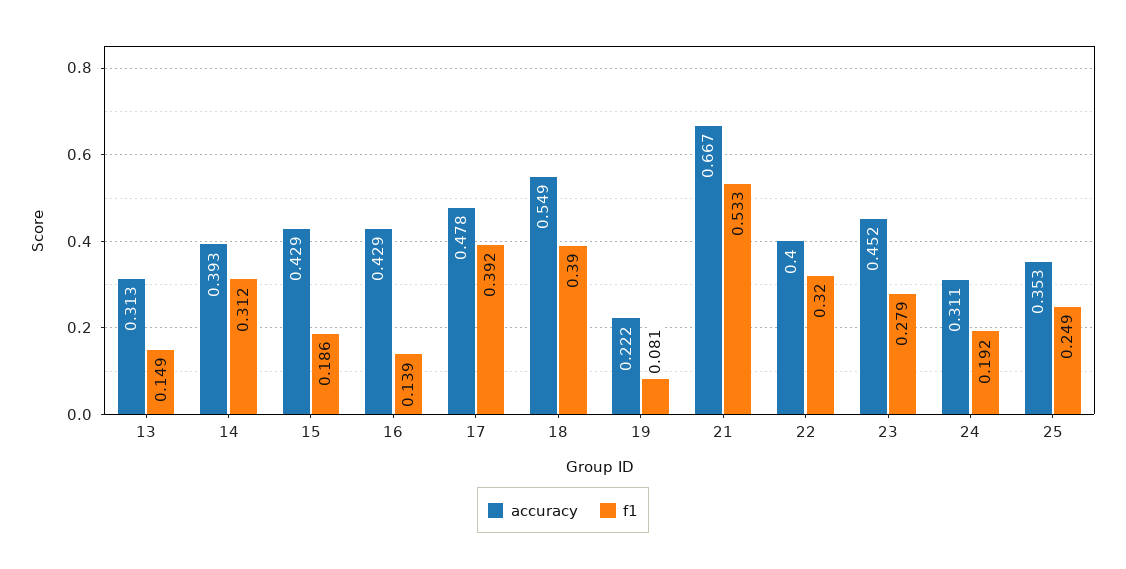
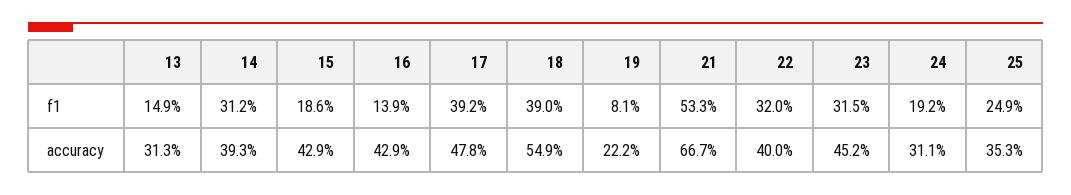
  {
    "accuracy": {
      "13": 0.313,
      "14": 0.393,
      "15": 0.429,
      "16": 0.429,
      "17": 0.478,
      "18": 0.549,
      "19": 0.222,
      "21": 0.667,
      "22": 0.4,
      "23": 0.452,
      "24": 0.311,
      "25": 0.353
    },
    "f1": {
      "13": 0.149,
      "14": 0.312,
      "15": 0.186,
      "16": 0.139,
      "17": 0.392,
      "18": 0.39,
      "19": 0.081,
      "21": 0.533,
      "22": 0.32,
-     "23": 0.279,
+     "23": 0.315,
      "24": 0.192,
      "25": 0.249
    }
  }

